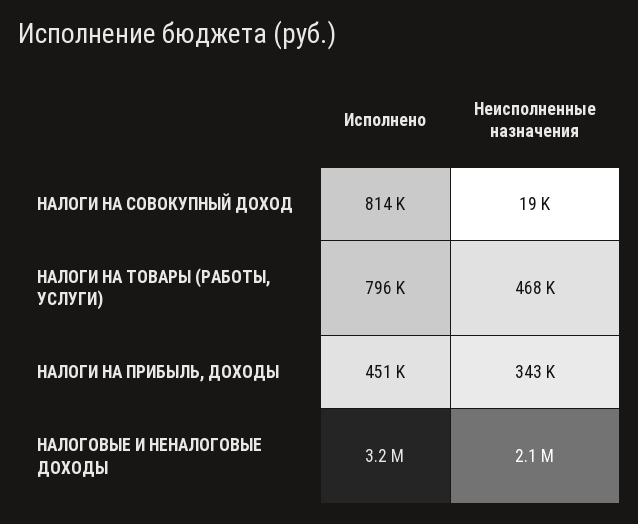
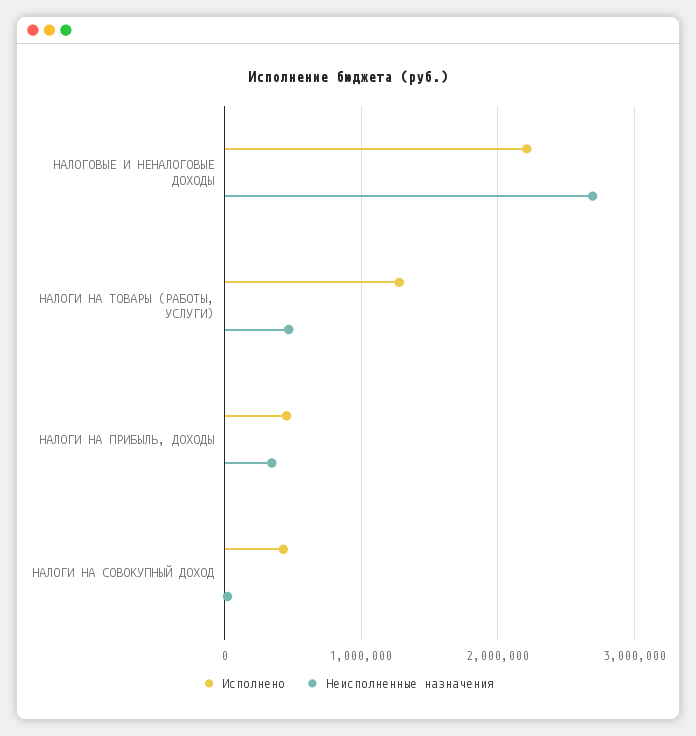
  {
    "Исполнено": {
-     "НАЛОГИ НА СОВОКУПНЫЙ ДОХОД": 814000,
+     "НАЛОГИ НА СОВОКУПНЫЙ ДОХОД": 400000,
-     "НАЛОГИ НА ТОВАРЫ (РАБОТЫ, УСЛУГИ)": 796000,
+     "НАЛОГИ НА ТОВАРЫ (РАБОТЫ, УСЛУГИ)": 1300000,
      "НАЛОГИ НА ПРИБЫЛЬ, ДОХОДЫ": 451000,
-     "НАЛОГОВЫЕ И НЕНАЛОГОВЫЕ ДОХОДЫ": 3200000
+     "НАЛОГОВЫЕ И НЕНАЛОГОВЫЕ ДОХОДЫ": 2200000
    },
    "Неисполненные назначения": {
      "НАЛОГИ НА СОВОКУПНЫЙ ДОХОД": 19000,
      "НАЛОГИ НА ТОВАРЫ (РАБОТЫ, УСЛУГИ)": 468000,
      "НАЛОГИ НА ПРИБЫЛЬ, ДОХОДЫ": 343000,
-     "НАЛОГОВЫЕ И НЕНАЛОГОВЫЕ ДОХОДЫ": 2100000
+     "НАЛОГОВЫЕ И НЕНАЛОГОВЫЕ ДОХОДЫ": 2700000
    }
  }

